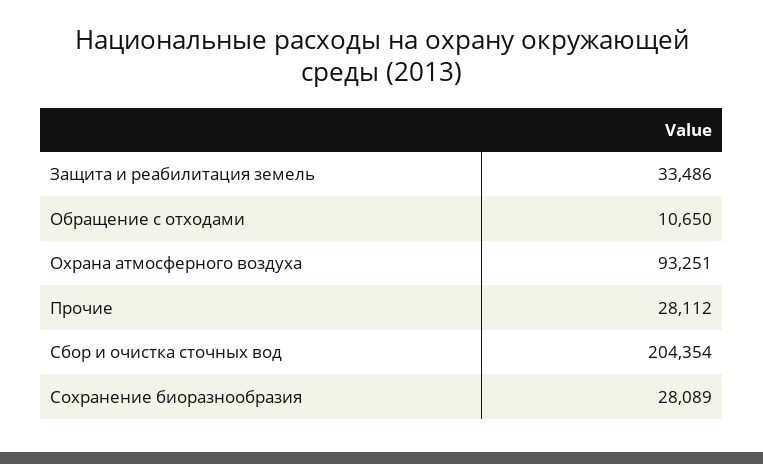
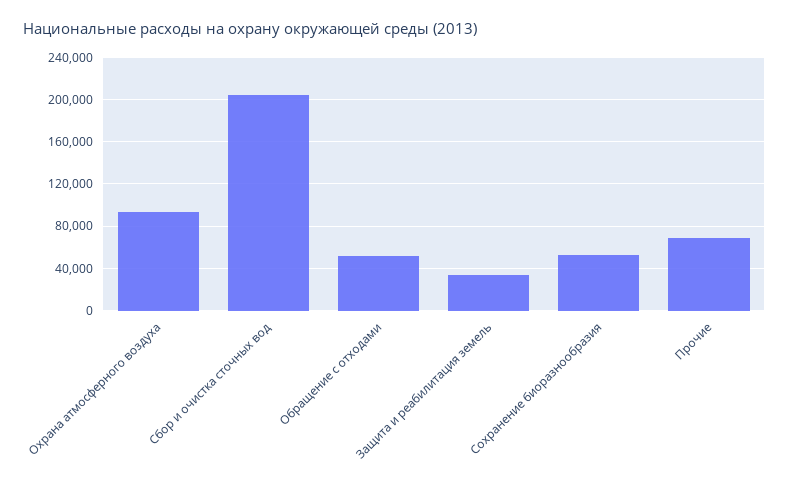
  {
    "Защита и реабилитация земель": 33486,
-   "Обращение с отходами": 10650,
+   "Обращение с отходами": 50000,
    "Охрана атмосферного воздуха": 93251,
-   "Прочие": 28112,
+   "Прочие": 70000,
    "Сбор и очистка сточных вод": 204354,
-   "Сохранение биоразнообразия": 28089
+   "Сохранение биоразнообразия": 50000
  }

